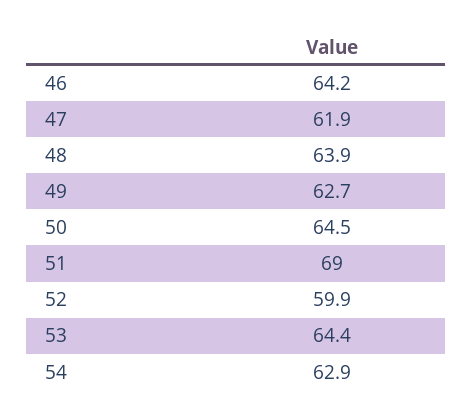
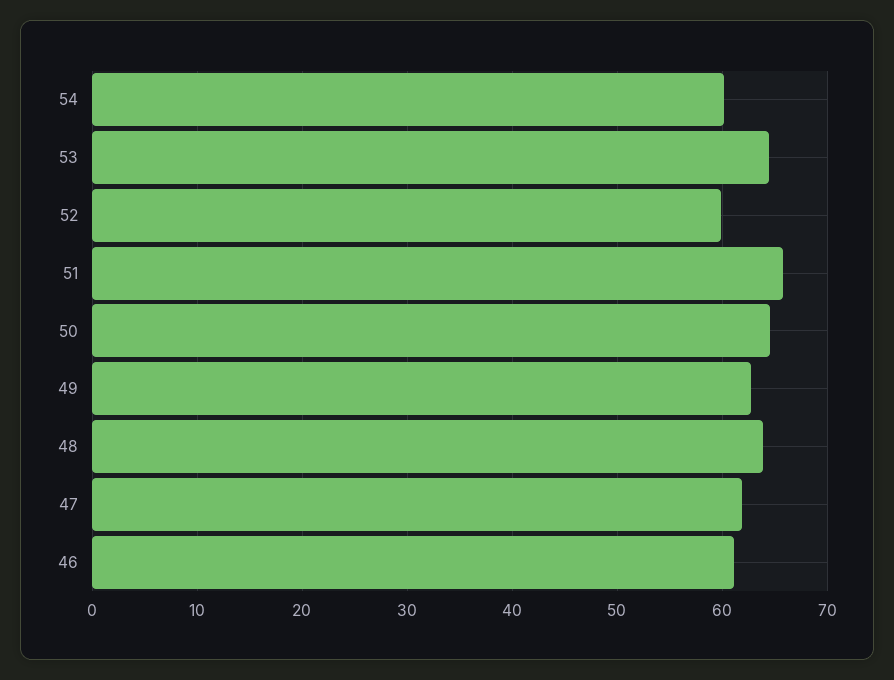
  {
-   "46": 64.2,
+   "46": 61,
    "47": 61.9,
    "48": 63.9,
    "49": 62.7,
    "50": 64.5,
-   "51": 69,
+   "51": 66,
    "52": 59.9,
    "53": 64.4,
-   "54": 62.9
+   "54": 60
  }

